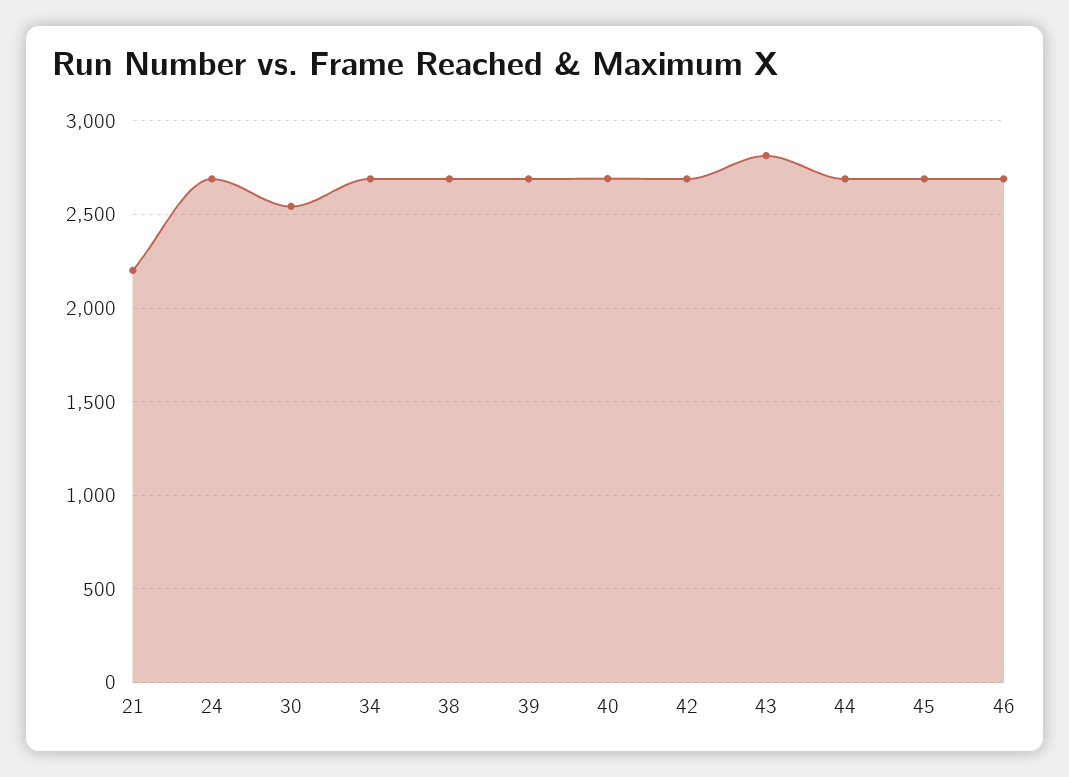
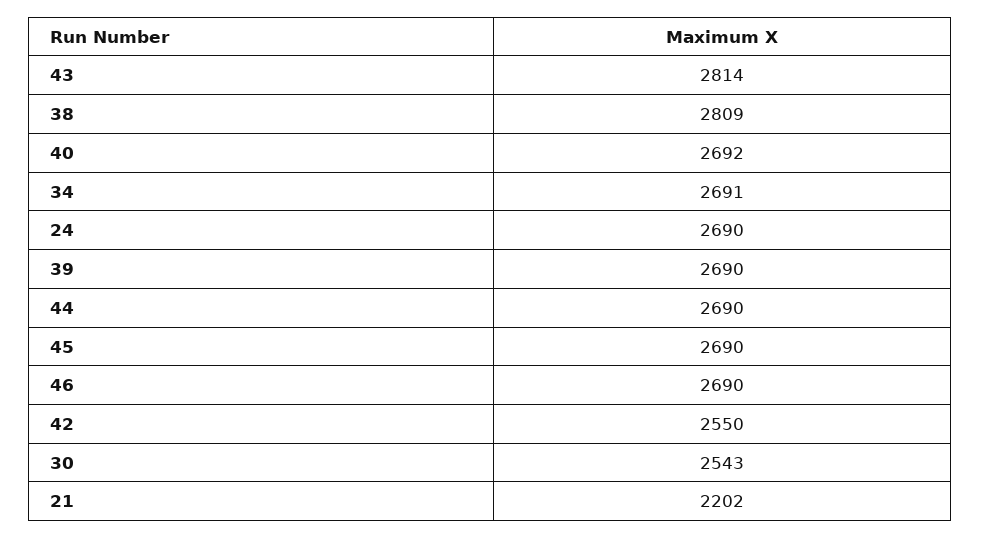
  {
    "21": 2202,
    "24": 2690,
    "30": 2543,
    "34": 2691,
-   "38": 2700,
+   "38": 2809,
    "39": 2690,
    "40": 2692,
-   "42": 2700,
+   "42": 2550,
    "43": 2814,
    "44": 2690,
    "45": 2690,
    "46": 2690
  }

